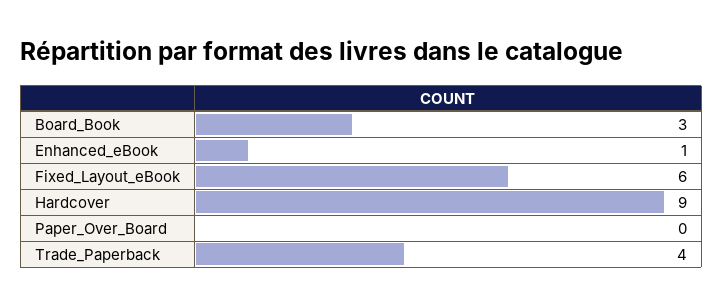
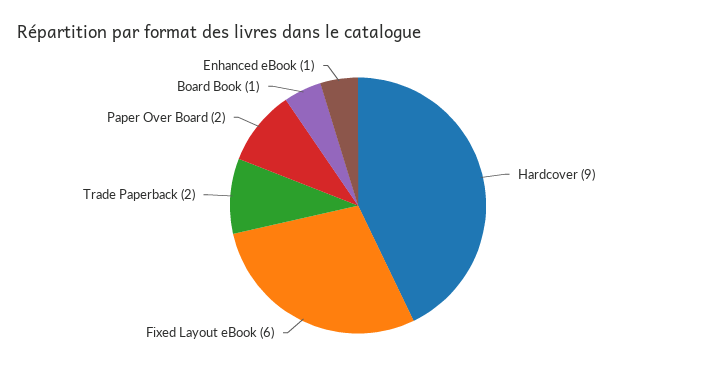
  {
-   "Board_Book": 3,
+   "Board_Book": 1,
    "Enhanced_eBook": 1,
    "Fixed_Layout_eBook": 6,
    "Hardcover": 9,
-   "Paper_Over_Board": 0,
+   "Paper_Over_Board": 2,
-   "Trade_Paperback": 4
+   "Trade_Paperback": 2
  }

